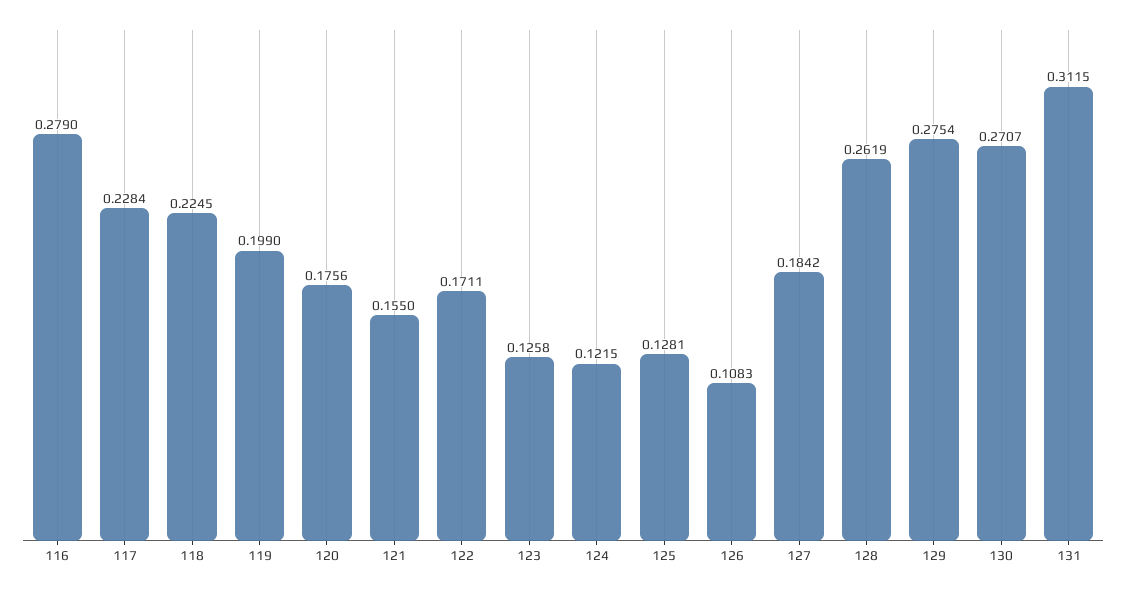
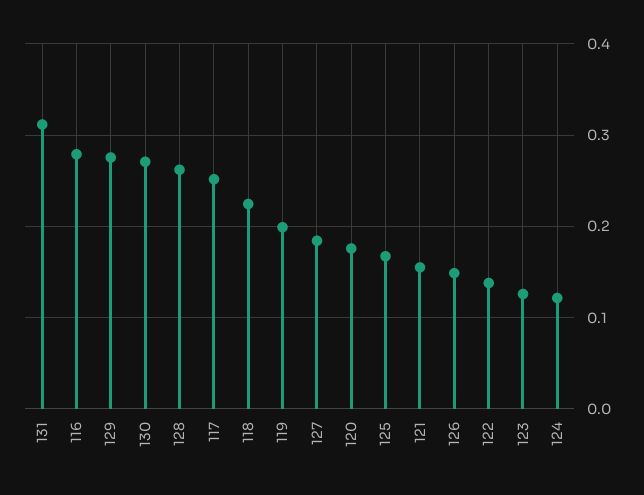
  {
    "116": 0.279,
-   "117": 0.2284,
+   "117": 0.25,
    "118": 0.2245,
    "119": 0.199,
    "120": 0.1756,
    "121": 0.155,
-   "122": 0.1711,
+   "122": 0.14,
    "123": 0.1258,
    "124": 0.1215,
-   "125": 0.1281,
+   "125": 0.17,
-   "126": 0.1083,
+   "126": 0.15,
    "127": 0.1842,
    "128": 0.2619,
    "129": 0.2754,
    "130": 0.2707,
    "131": 0.3115
  }

